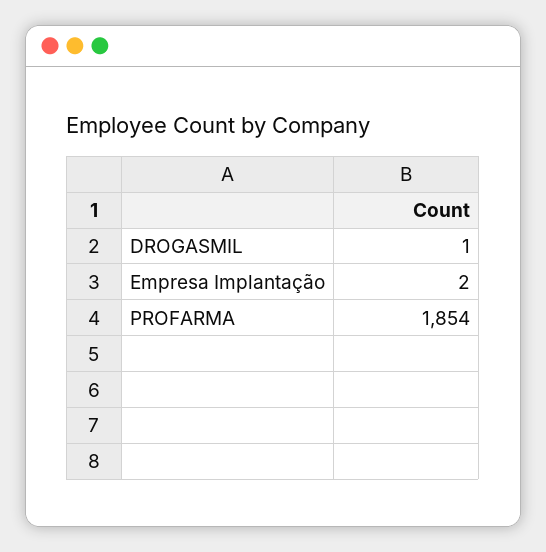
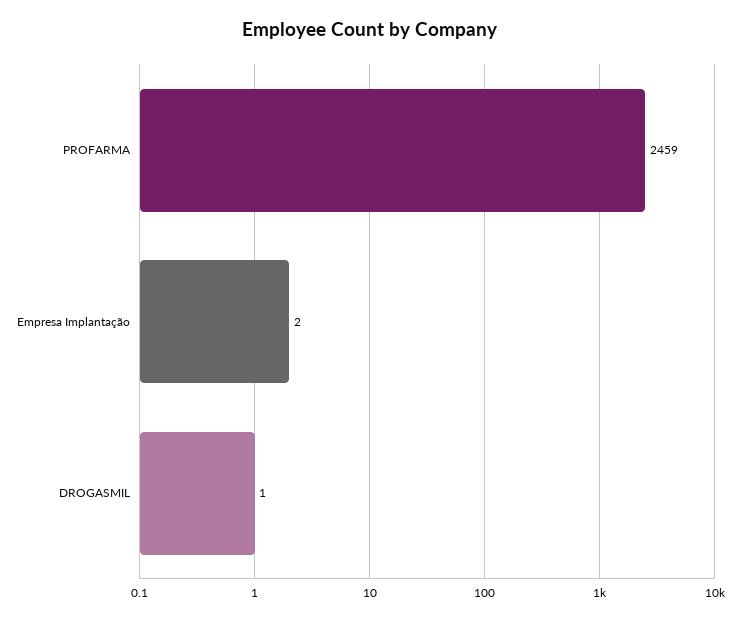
  {
    "DROGASMIL": 1,
    "Empresa Implantação": 2,
-   "PROFARMA": 1854
+   "PROFARMA": 2459
  }

